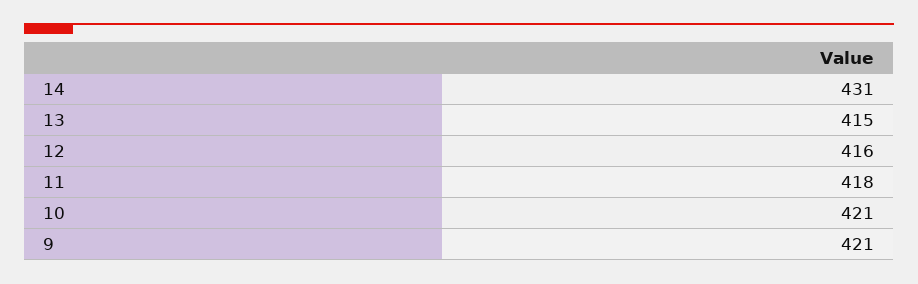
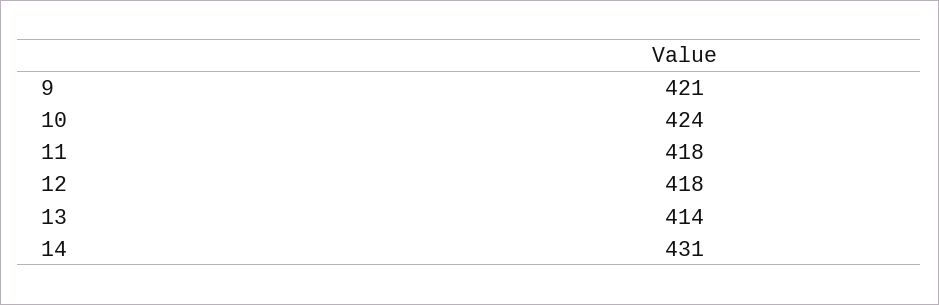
  {
    "14": 431,
-   "13": 415,
+   "13": 414,
-   "12": 416,
+   "12": 418,
    "11": 418,
-   "10": 421,
+   "10": 424,
    "9": 421
  }

